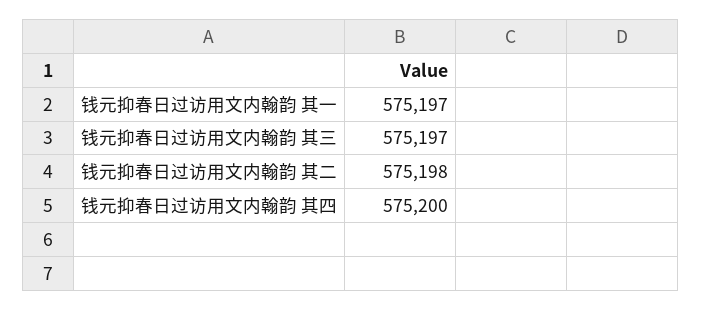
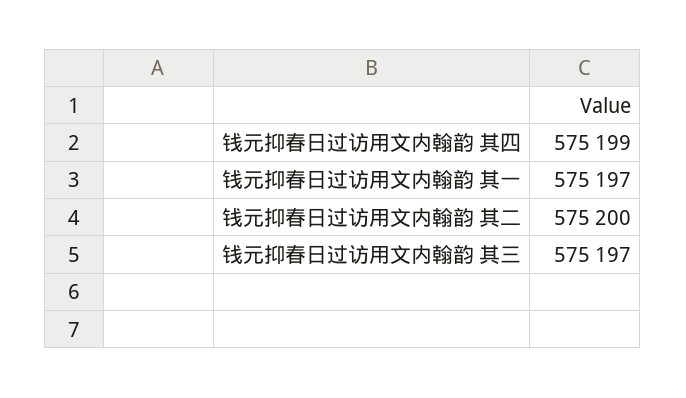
  {
    "钱元抑春日过访用文内翰韵 其一": 575197,
    "钱元抑春日过访用文内翰韵 其三": 575197,
-   "钱元抑春日过访用文内翰韵 其二": 575198,
+   "钱元抑春日过访用文内翰韵 其二": 575200,
-   "钱元抑春日过访用文内翰韵 其四": 575200
+   "钱元抑春日过访用文内翰韵 其四": 575199
  }

